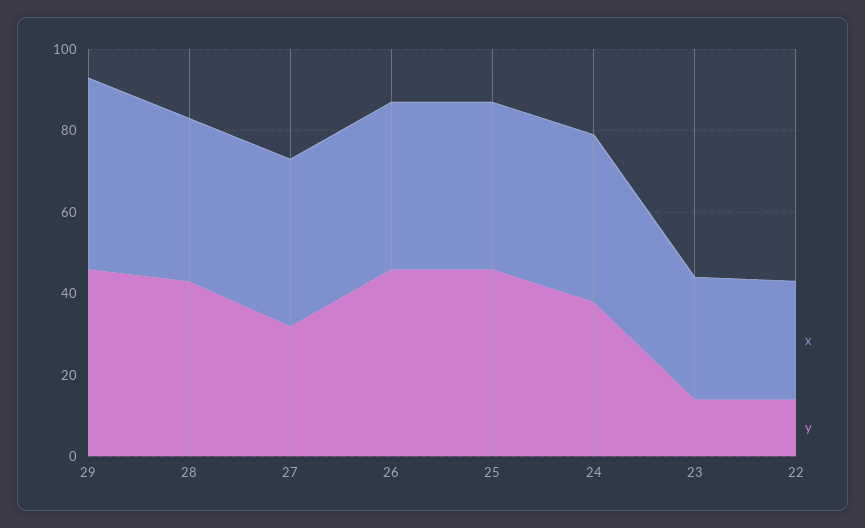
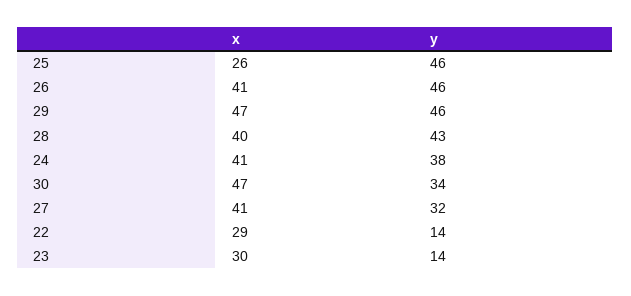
  {
    "x": {
      "29": 47,
      "28": 40,
      "27": 41,
      "26": 41,
-     "25": 40,
+     "25": 26,
      "24": 41,
      "23": 30,
-     "22": 29
+     "22": 29,
+     "30": 47
    },
    "y": {
      "29": 46,
      "28": 43,
      "27": 32,
      "26": 46,
      "25": 46,
      "24": 38,
      "23": 14,
-     "22": 14
+     "22": 14,
+     "30": 34
    }
  }

